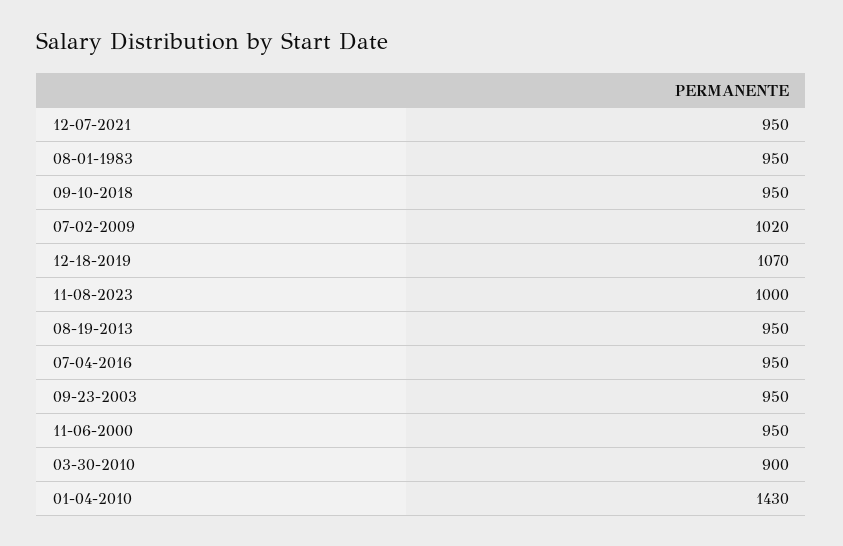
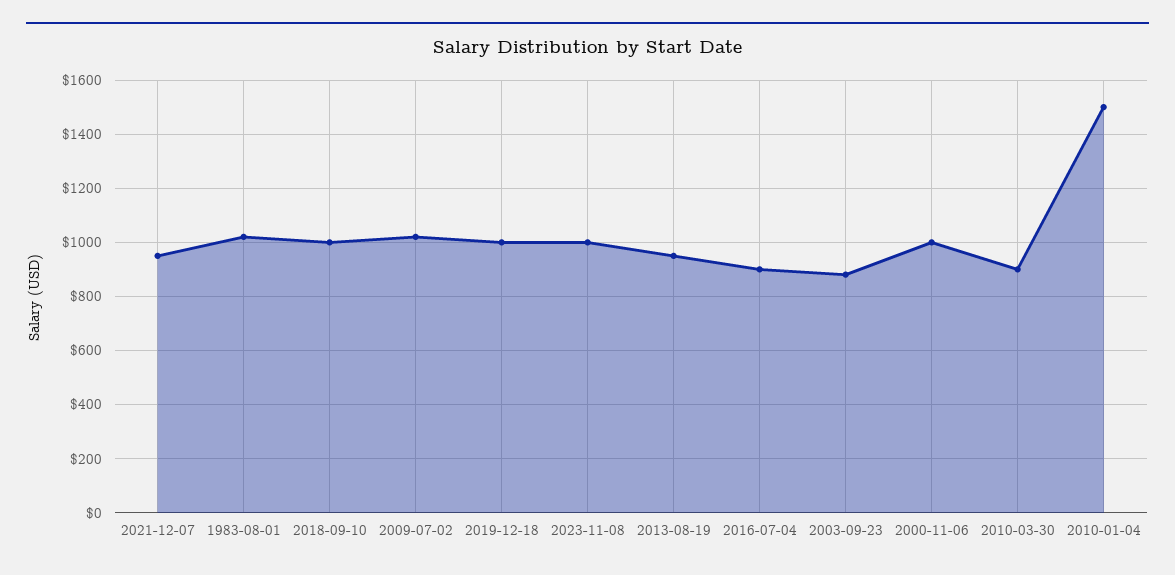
  {
    "12-07-2021": 950,
-   "08-01-1983": 950,
+   "08-01-1983": 1025,
-   "09-10-2018": 950,
+   "09-10-2018": 1000,
    "07-02-2009": 1020,
-   "12-18-2019": 1070,
+   "12-18-2019": 1000,
    "11-08-2023": 1000,
    "08-19-2013": 950,
-   "07-04-2016": 950,
+   "07-04-2016": 900,
-   "09-23-2003": 950,
+   "09-23-2003": 875,
-   "11-06-2000": 950,
+   "11-06-2000": 1000,
    "03-30-2010": 900,
-   "01-04-2010": 1430
+   "01-04-2010": 1500
  }

